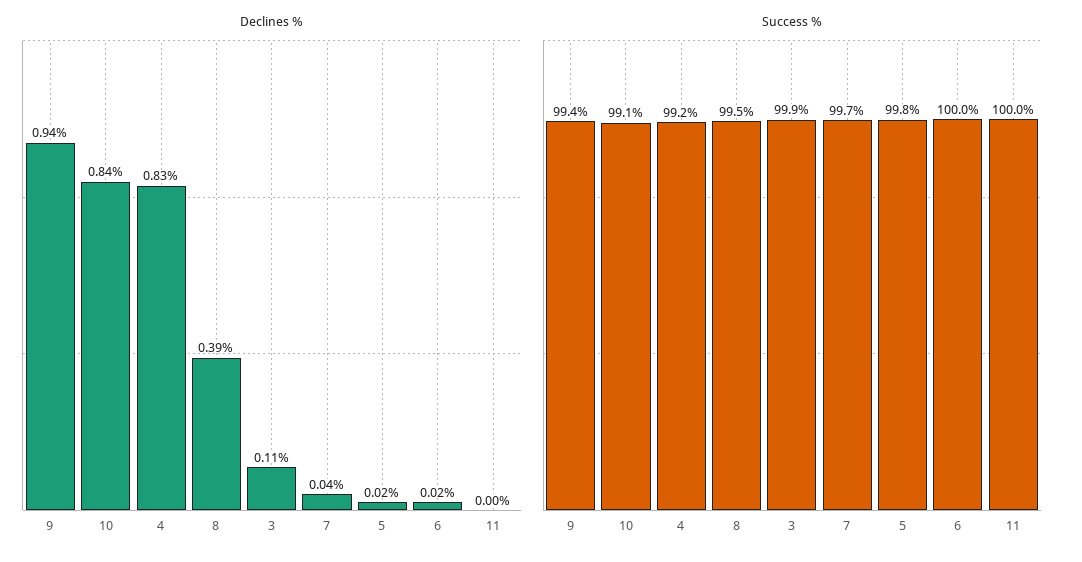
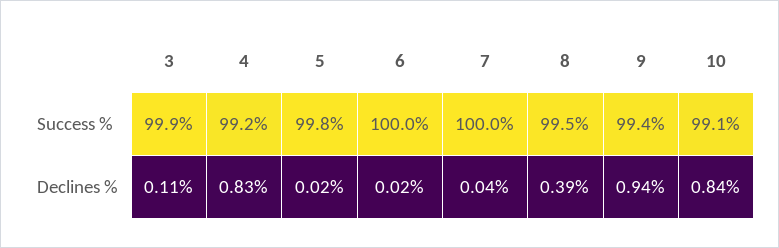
  {
    "Declines %": {
      "9": 0.94,
      "10": 0.84,
      "4": 0.83,
      "8": 0.39,
      "3": 0.11,
      "7": 0.04,
      "5": 0.02,
-     "6": 0.02,
+     "6": 0.02
-     "11": 0
    },
    "Success %": {
      "9": 99.4,
      "10": 99.1,
      "4": 99.2,
      "8": 99.5,
      "3": 99.9,
-     "7": 99.7,
+     "7": 100,
      "5": 99.8,
-     "6": 100,
+     "6": 100
-     "11": 100
    }
  }

